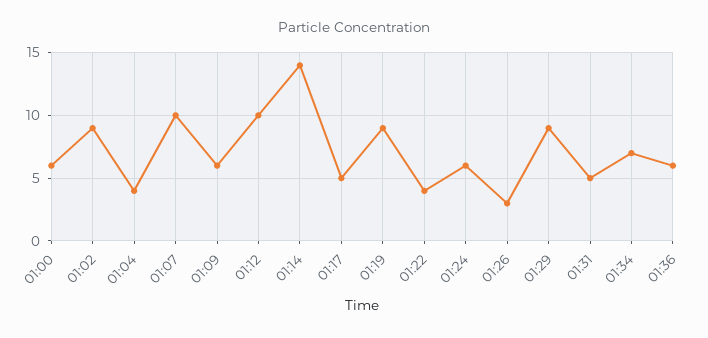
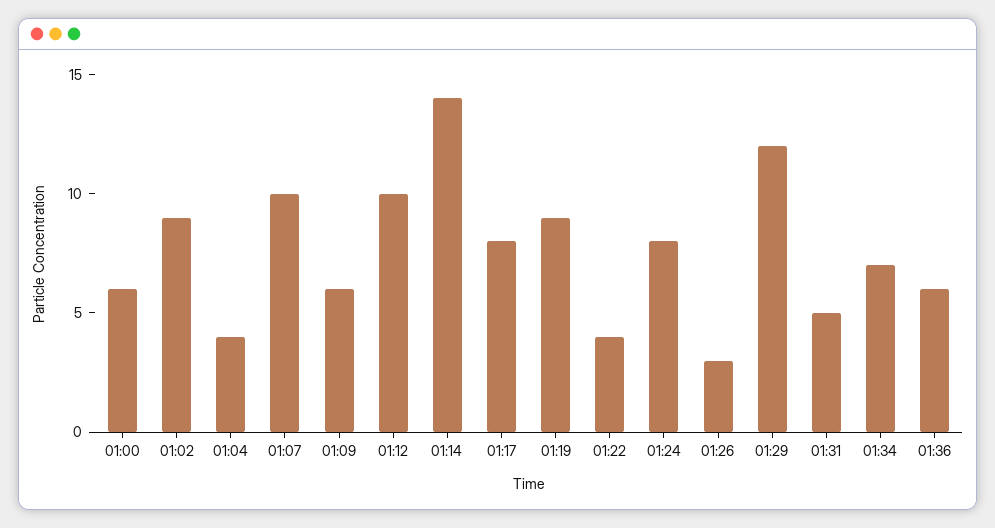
  {
    "01:00": 6,
    "01:02": 9,
    "01:04": 4,
    "01:07": 10,
    "01:09": 6,
    "01:12": 10,
    "01:14": 14,
-   "01:17": 5,
+   "01:17": 8,
    "01:19": 9,
    "01:22": 4,
-   "01:24": 6,
+   "01:24": 8,
    "01:26": 3,
-   "01:29": 9,
+   "01:29": 12,
    "01:31": 5,
    "01:34": 7,
    "01:36": 6
  }

